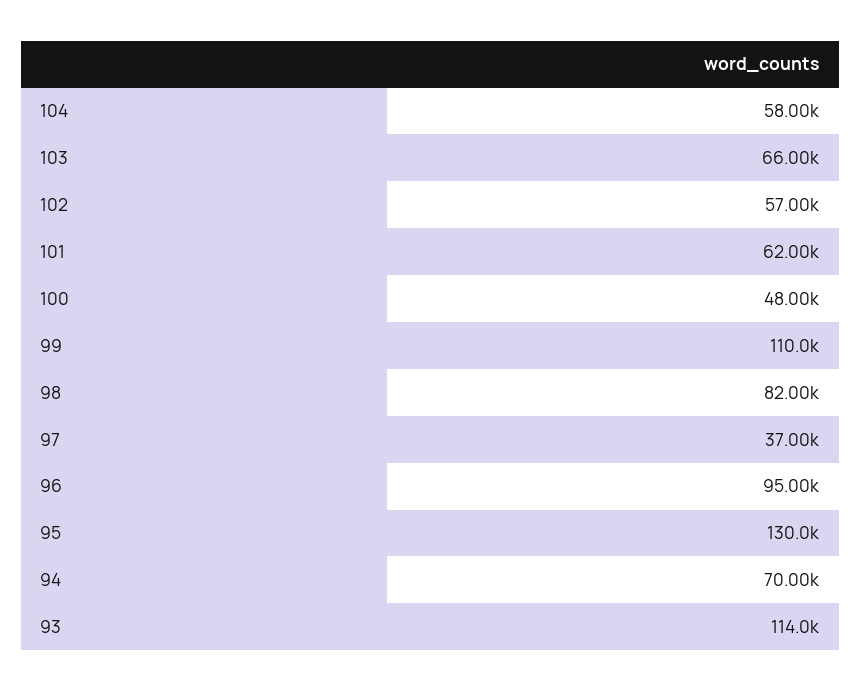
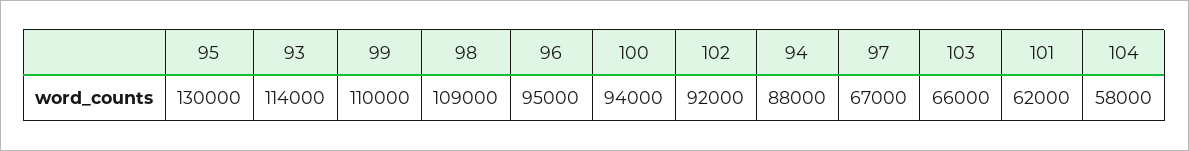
  {
    "104": 58000,
    "103": 66000,
-   "102": 57000,
+   "102": 92000,
    "101": 62000,
-   "100": 48000,
+   "100": 94000,
    "99": 110000,
-   "98": 82000,
+   "98": 109000,
-   "97": 37000,
+   "97": 67000,
    "96": 95000,
    "95": 130000,
-   "94": 70000,
+   "94": 88000,
    "93": 114000
  }

